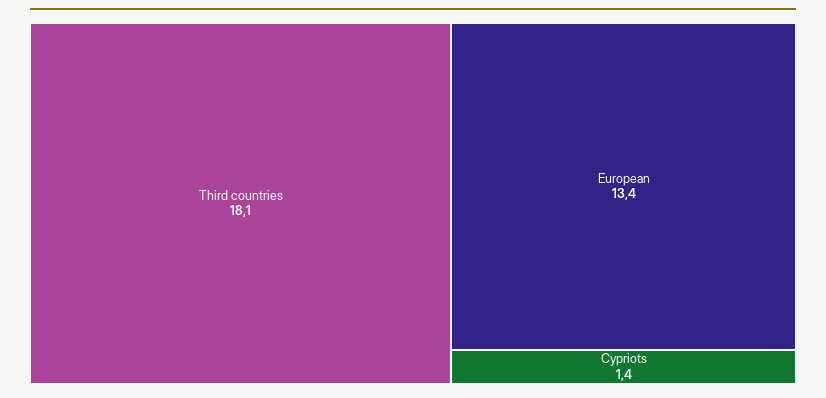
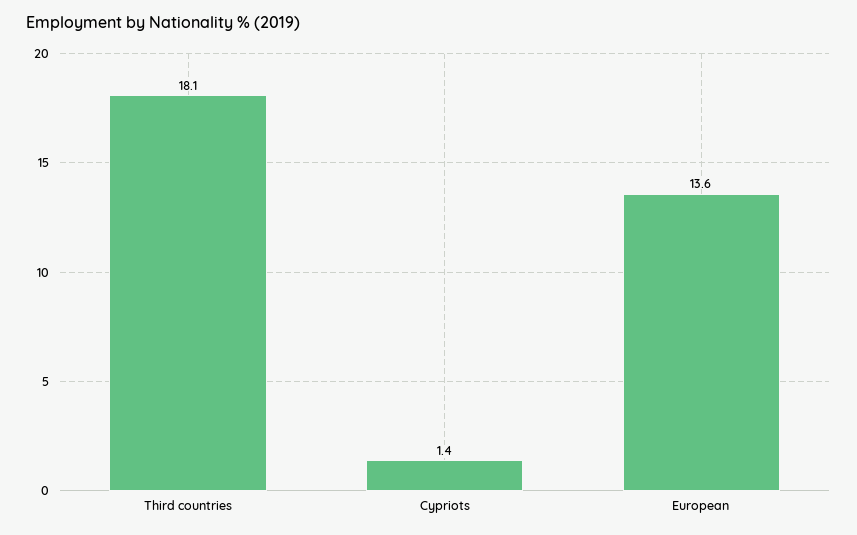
  {
    "Third countries": 18.1,
-   "European": 13.4,
+   "European": 13.6,
    "Cypriots": 1.4
  }

